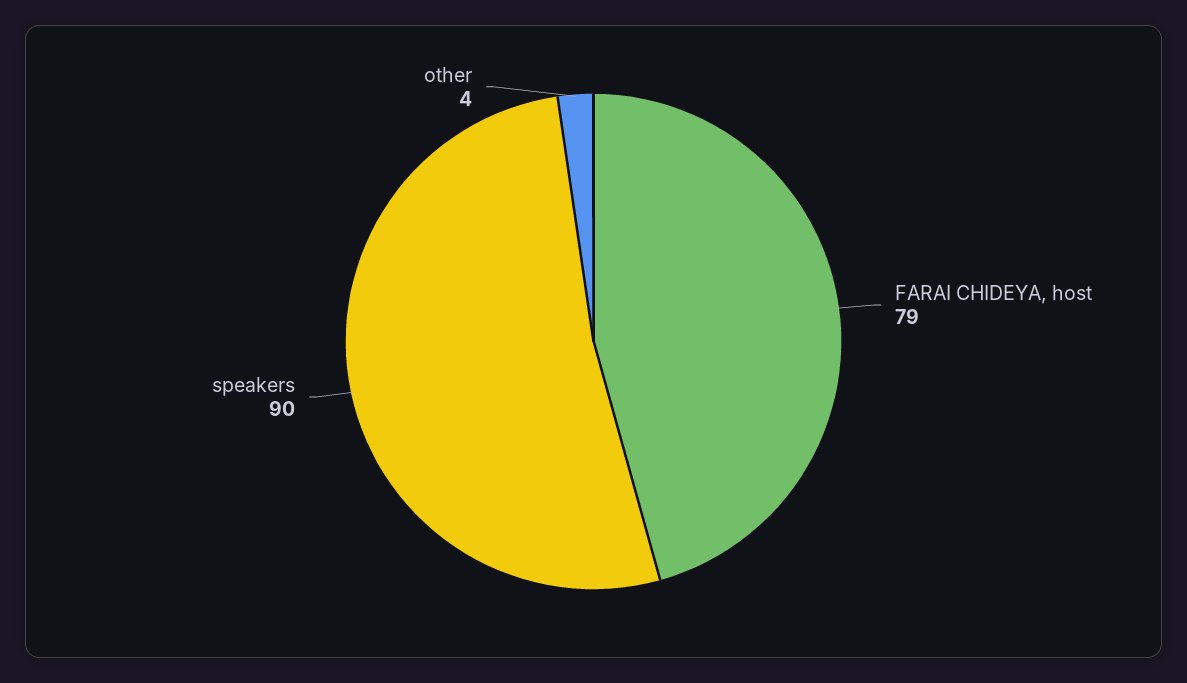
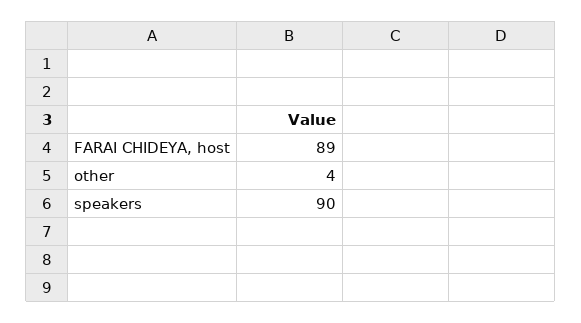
  {
-   "FARAI CHIDEYA, host": 79,
+   "FARAI CHIDEYA, host": 89,
    "speakers": 90,
    "other": 4
  }

